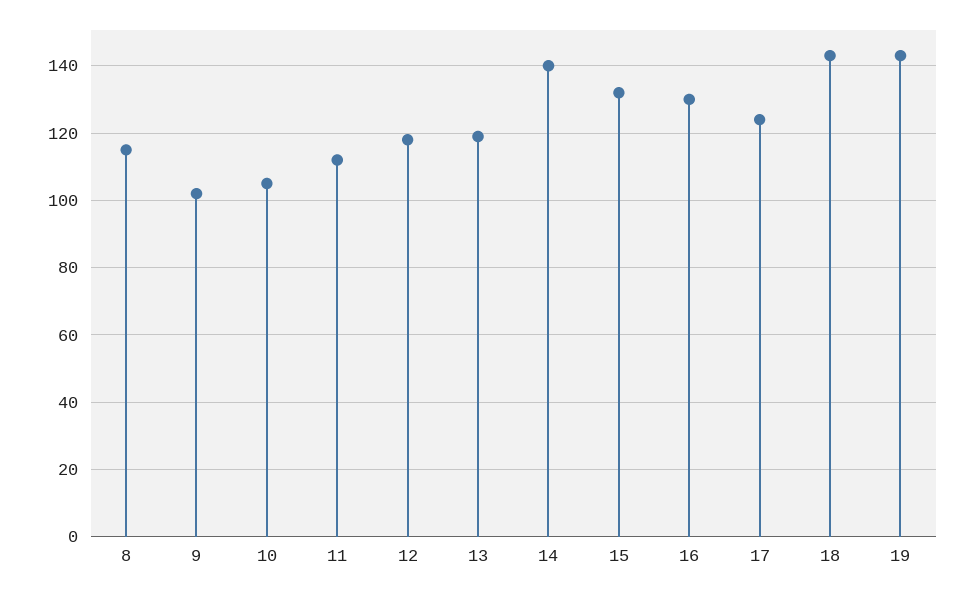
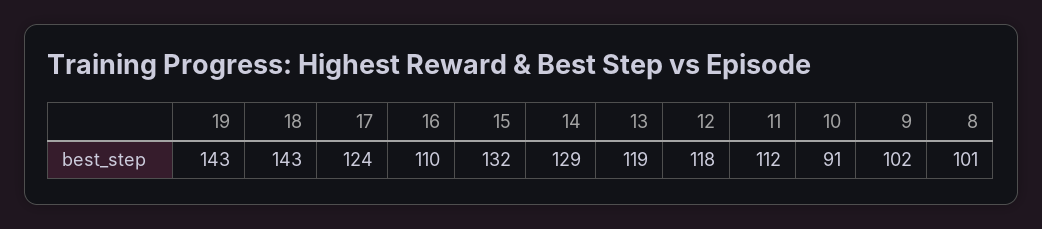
  {
-   "8": 115,
+   "8": 101,
    "9": 102,
-   "10": 105,
+   "10": 91,
    "11": 112,
    "12": 118,
    "13": 119,
-   "14": 140,
+   "14": 129,
    "15": 132,
-   "16": 130,
+   "16": 110,
    "17": 124,
    "18": 143,
    "19": 143
  }

